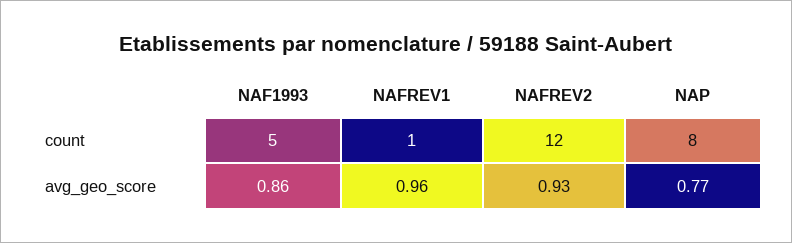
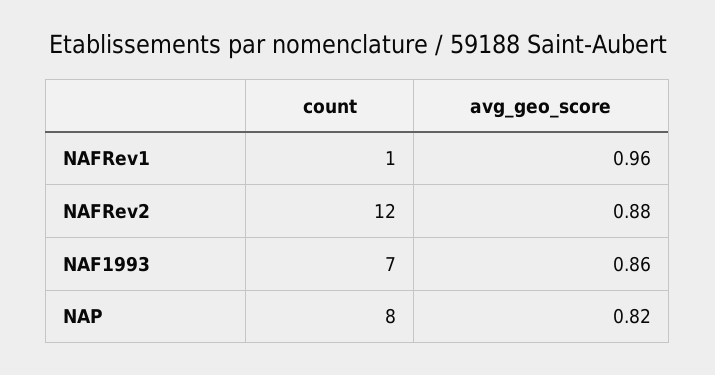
  {
    "NAF1993": {
-     "count": 5,
+     "count": 7,
      "avg_geo_score": 0.86
    },
    "NAFREV1": {
      "count": 1,
      "avg_geo_score": 0.96
    },
    "NAFREV2": {
      "count": 12,
-     "avg_geo_score": 0.93
+     "avg_geo_score": 0.88
    },
    "NAP": {
      "count": 8,
-     "avg_geo_score": 0.77
+     "avg_geo_score": 0.82
    }
  }

